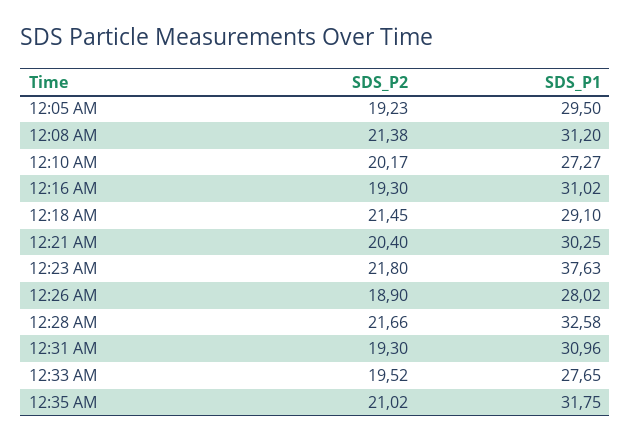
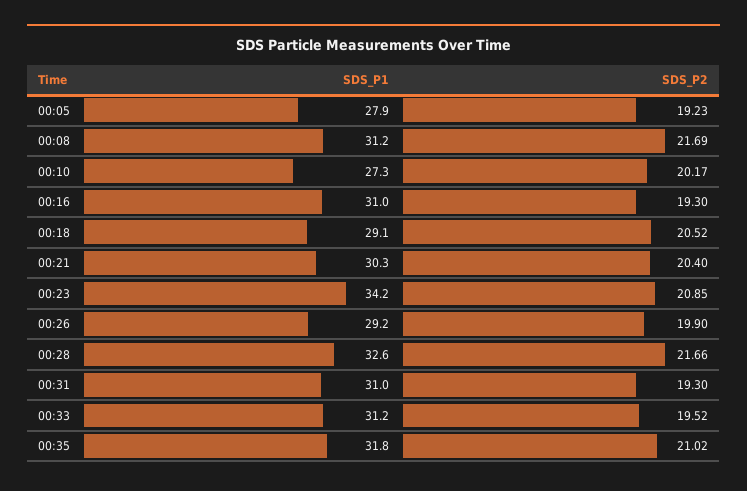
  {
    "SDS_P2": {
      "12:05 AM": 19.23,
-     "12:08 AM": 21.38,
+     "12:08 AM": 21.69,
      "12:10 AM": 20.17,
      "12:16 AM": 19.3,
-     "12:18 AM": 21.45,
+     "12:18 AM": 20.52,
      "12:21 AM": 20.4,
-     "12:23 AM": 21.8,
+     "12:23 AM": 20.85,
-     "12:26 AM": 18.9,
+     "12:26 AM": 19.9,
      "12:28 AM": 21.66,
      "12:31 AM": 19.3,
      "12:33 AM": 19.52,
      "12:35 AM": 21.02
    },
    "SDS_P1": {
-     "12:05 AM": 29.5,
+     "12:05 AM": 27.9,
      "12:08 AM": 31.2,
      "12:10 AM": 27.27,
      "12:16 AM": 31.02,
      "12:18 AM": 29.1,
      "12:21 AM": 30.25,
-     "12:23 AM": 37.63,
+     "12:23 AM": 34.2,
-     "12:26 AM": 28.02,
+     "12:26 AM": 29.2,
      "12:28 AM": 32.58,
      "12:31 AM": 30.96,
-     "12:33 AM": 27.65,
+     "12:33 AM": 31.2,
      "12:35 AM": 31.75
    }
  }

